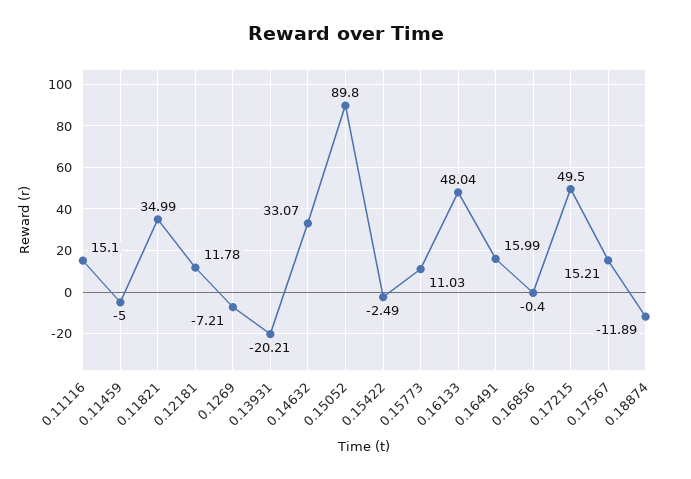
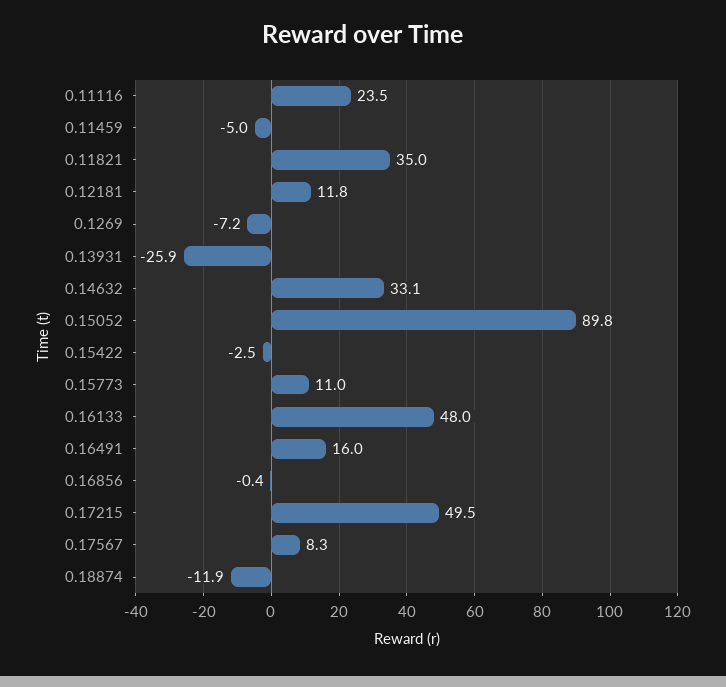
  {
-   "0.11116": 15.1,
+   "0.11116": 23.5,
    "0.11459": -5,
    "0.11821": 34.99,
    "0.12181": 11.78,
    "0.1269": -7.21,
-   "0.13931": -20.21,
+   "0.13931": -25.9,
    "0.14632": 33.07,
    "0.15052": 89.8,
    "0.15422": -2.49,
    "0.15773": 11.03,
    "0.16133": 48.04,
    "0.16491": 15.99,
    "0.16856": -0.4,
    "0.17215": 49.5,
-   "0.17567": 15.21,
+   "0.17567": 8.3,
    "0.18874": -11.89
  }

